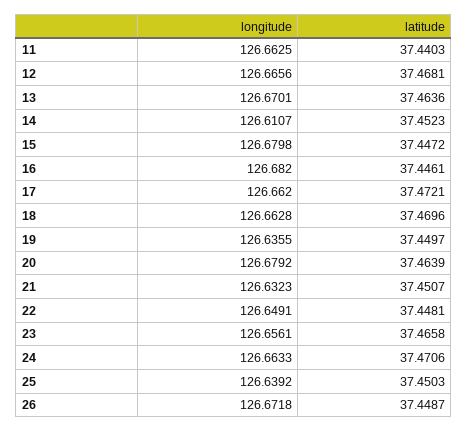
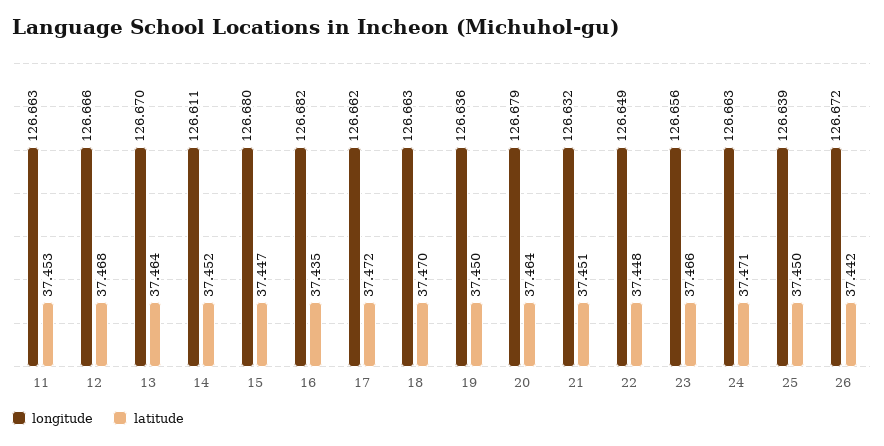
  {
    "longitude": {
      "11": 126.6625,
      "12": 126.6656,
      "13": 126.6701,
      "14": 126.6107,
      "15": 126.6798,
      "16": 126.682,
      "17": 126.662,
      "18": 126.6628,
      "19": 126.6355,
      "20": 126.6792,
      "21": 126.6323,
      "22": 126.6491,
      "23": 126.6561,
      "24": 126.6633,
      "25": 126.6392,
      "26": 126.6718
    },
    "latitude": {
-     "11": 37.4403,
+     "11": 37.453,
      "12": 37.4681,
      "13": 37.4636,
      "14": 37.4523,
      "15": 37.4472,
-     "16": 37.4461,
+     "16": 37.435,
      "17": 37.4721,
      "18": 37.4696,
      "19": 37.4497,
      "20": 37.4639,
      "21": 37.4507,
      "22": 37.4481,
      "23": 37.4658,
      "24": 37.4706,
      "25": 37.4503,
-     "26": 37.4487
+     "26": 37.442
    }
  }

